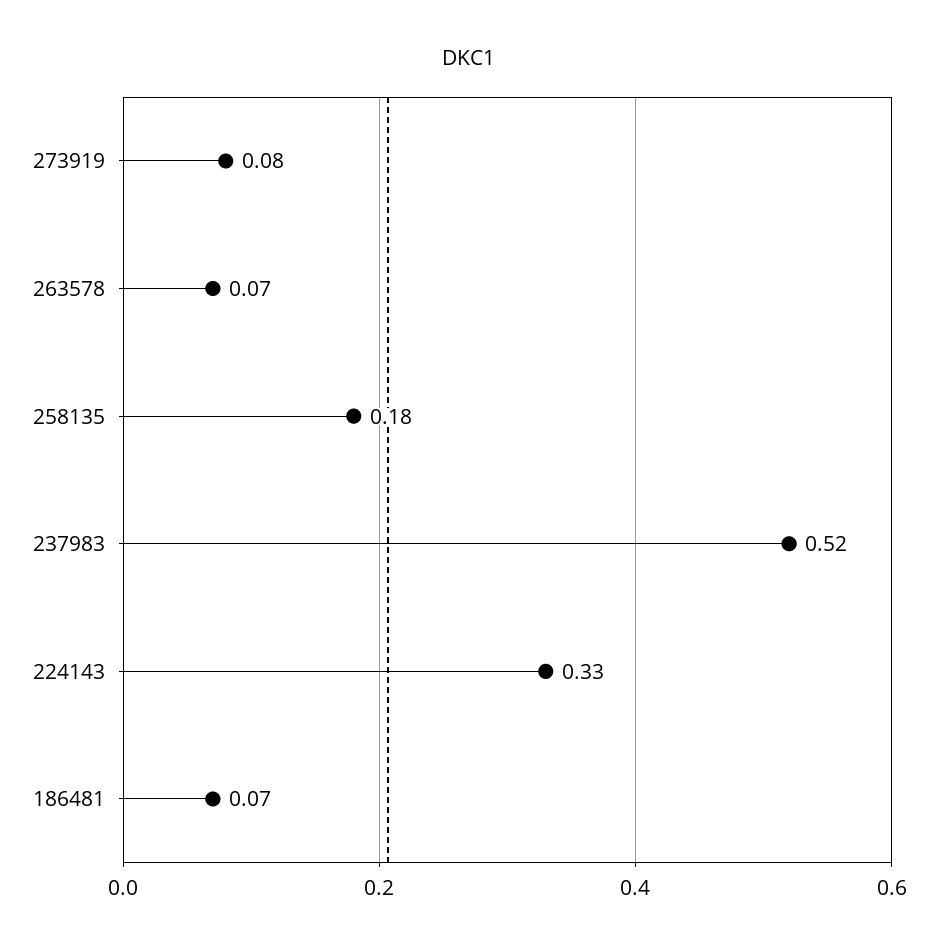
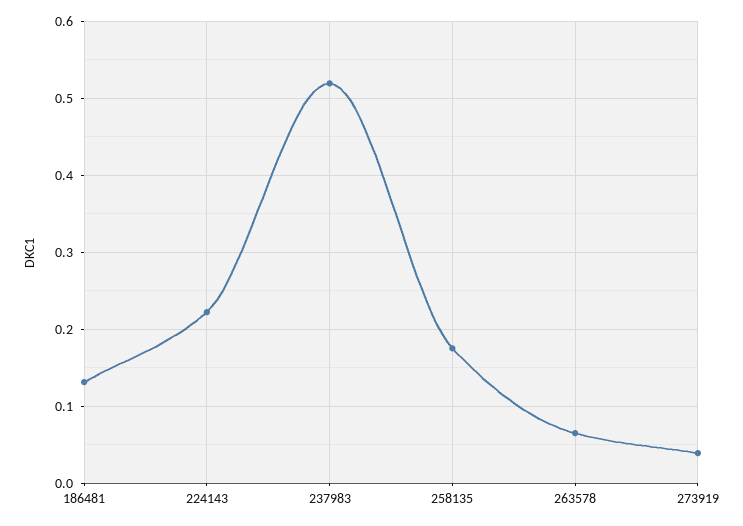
  {
-   "273919": 0.08,
+   "273919": 0.04,
    "263578": 0.07,
    "258135": 0.18,
    "237983": 0.52,
-   "224143": 0.33,
+   "224143": 0.22,
-   "186481": 0.07
+   "186481": 0.13
  }

